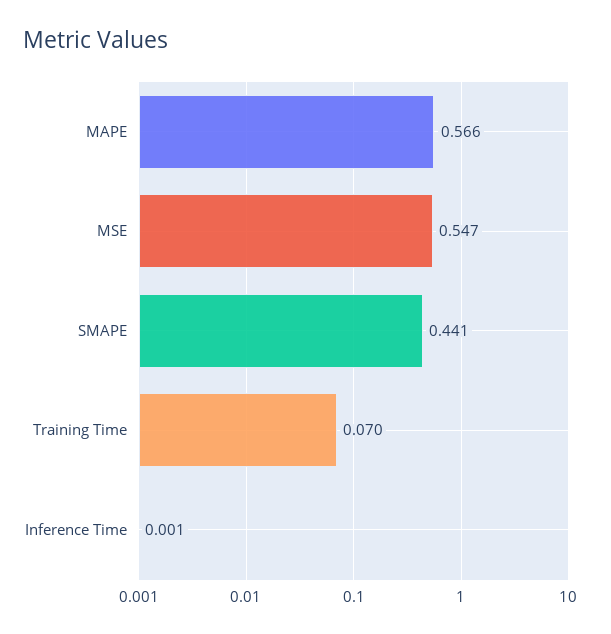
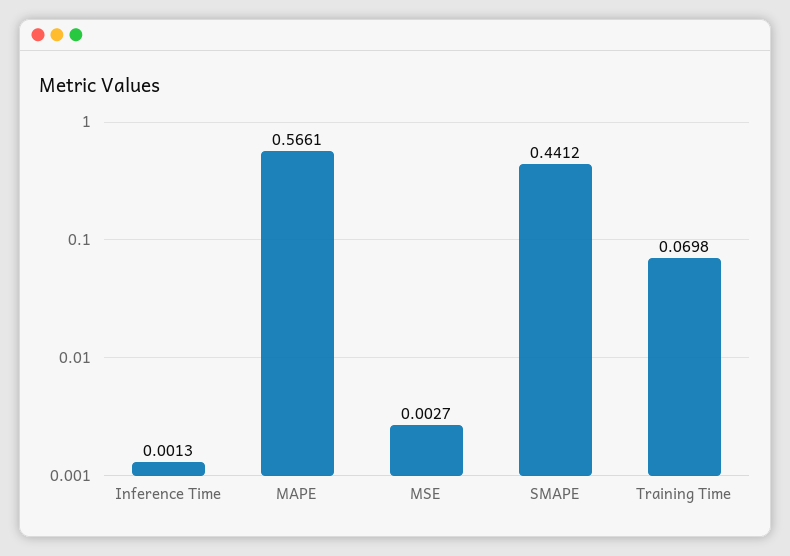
  {
    "MAPE": 0.5661,
-   "MSE": 0.547,
+   "MSE": 0.0027,
    "SMAPE": 0.4412,
    "Training Time": 0.0698,
    "Inference Time": 0.0013
  }

